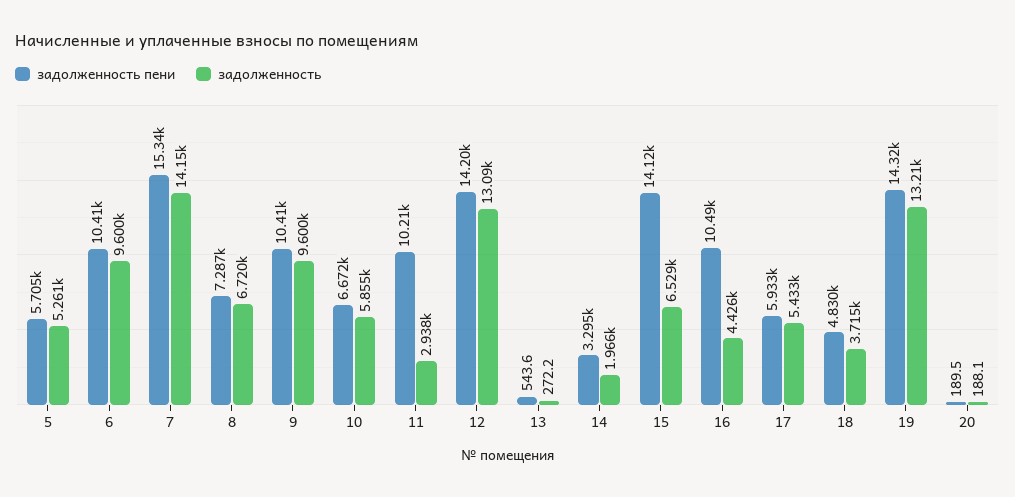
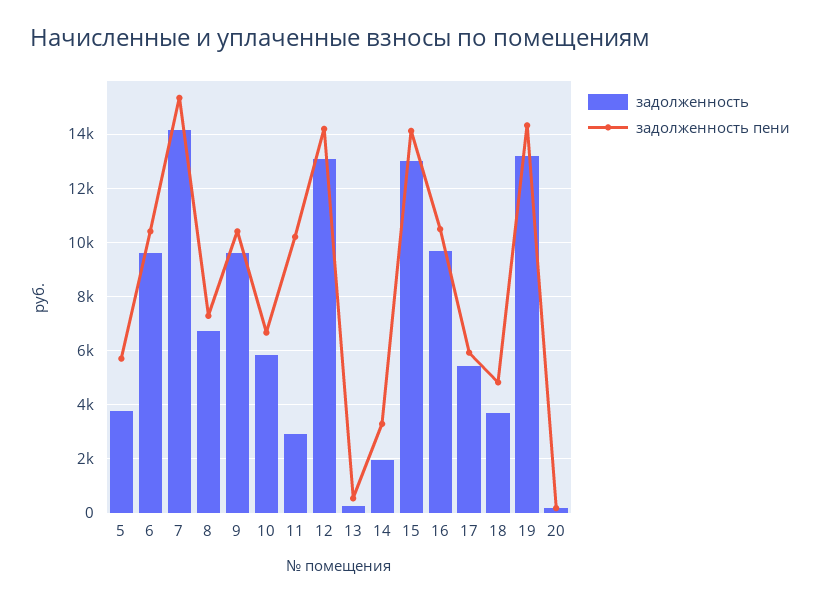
  {
    "задолженность пени": {
      "5": 5705,
      "6": 10410,
      "7": 15340,
      "8": 7287,
      "9": 10410,
      "10": 6672,
      "11": 10210,
      "12": 14200,
      "13": 543.6,
      "14": 3295,
      "15": 14120,
      "16": 10490,
      "17": 5933,
      "18": 4830,
      "19": 14320,
      "20": 189.5
    },
    "задолженность": {
-     "5": 5261,
+     "5": 3750,
      "6": 9600,
      "7": 14150,
      "8": 6720,
      "9": 9600,
      "10": 5855,
      "11": 2938,
      "12": 13090,
      "13": 272.2,
      "14": 1966,
-     "15": 6529,
+     "15": 13000,
-     "16": 4426,
+     "16": 9750,
      "17": 5433,
      "18": 3715,
      "19": 13210,
      "20": 188.1
    }
  }

